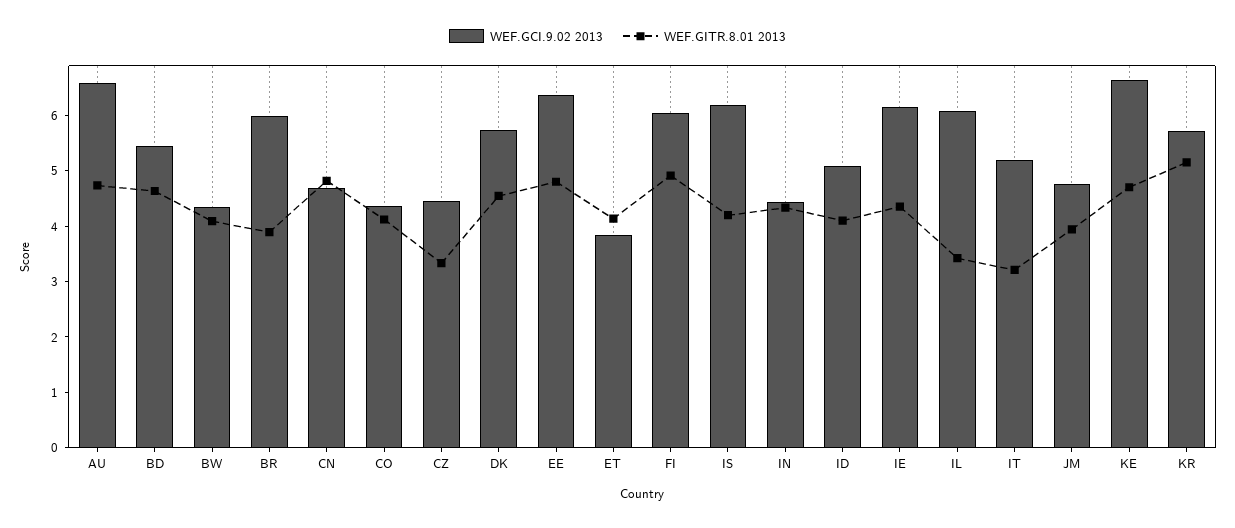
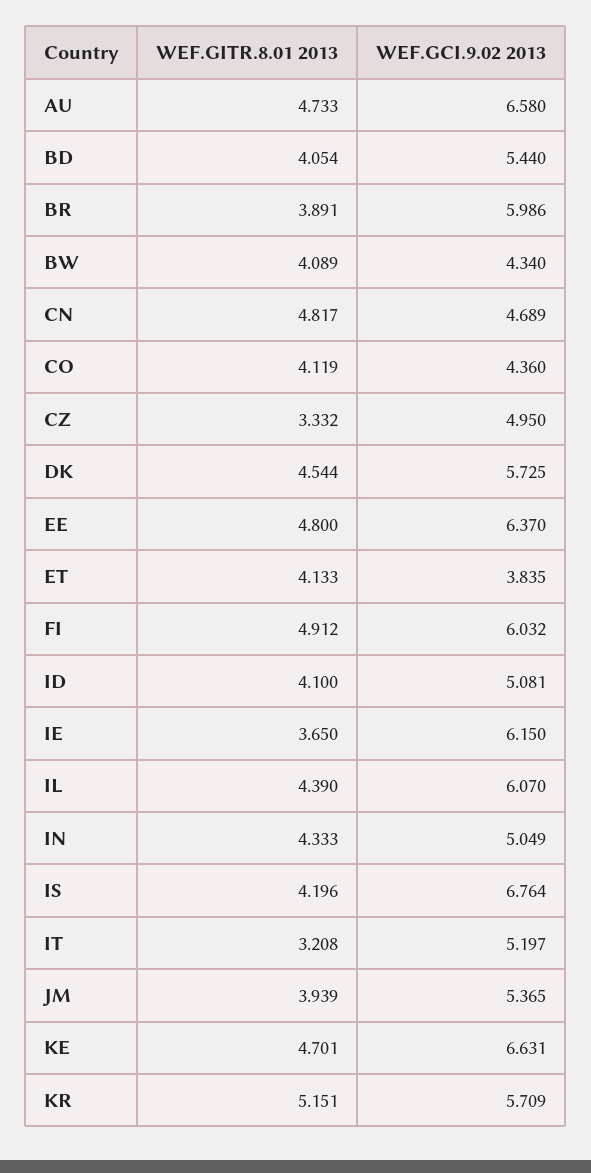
  {
    "WEF.GCI.9.02 2013": {
      "AU": 6.58,
      "BD": 5.44,
      "BW": 4.34,
      "BR": 5.986,
      "CN": 4.689,
      "CO": 4.36,
-     "CZ": 4.4,
+     "CZ": 4.95,
      "DK": 5.725,
      "EE": 6.37,
      "ET": 3.835,
      "FI": 6.032,
-     "IS": 6.2,
+     "IS": 6.764,
-     "IN": 4.4,
+     "IN": 5.049,
      "ID": 5.081,
      "IE": 6.15,
      "IL": 6.07,
      "IT": 5.197,
-     "JM": 4.8,
+     "JM": 5.365,
      "KE": 6.631,
      "KR": 5.709
    },
    "WEF.GITR.8.01 2013": {
      "AU": 4.733,
-     "BD": 4.6,
+     "BD": 4.054,
      "BW": 4.089,
      "BR": 3.891,
      "CN": 4.817,
      "CO": 4.119,
      "CZ": 3.332,
      "DK": 4.544,
      "EE": 4.8,
      "ET": 4.133,
      "FI": 4.912,
      "IS": 4.196,
      "IN": 4.333,
      "ID": 4.1,
-     "IE": 4.4,
+     "IE": 3.65,
-     "IL": 3.4,
+     "IL": 4.39,
      "IT": 3.208,
      "JM": 3.939,
      "KE": 4.701,
      "KR": 5.151
    }
  }

